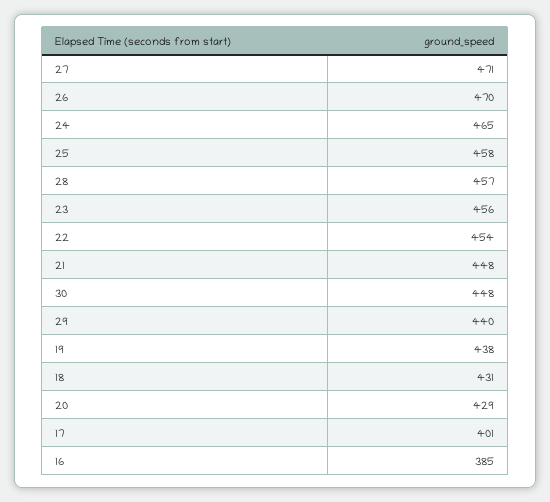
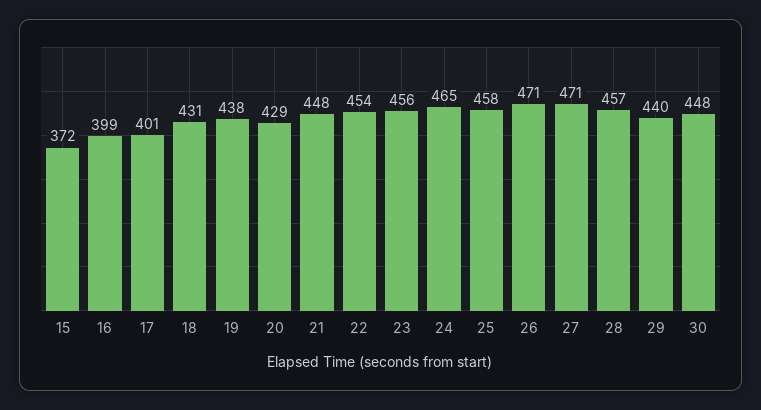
  {
    "27": 471,
-   "26": 470,
+   "26": 471,
    "24": 465,
    "25": 458,
    "28": 457,
    "23": 456,
    "22": 454,
    "21": 448,
    "30": 448,
    "29": 440,
    "19": 438,
    "18": 431,
    "20": 429,
    "17": 401,
-   "16": 385
+   "16": 399,
+   "15": 372
  }

